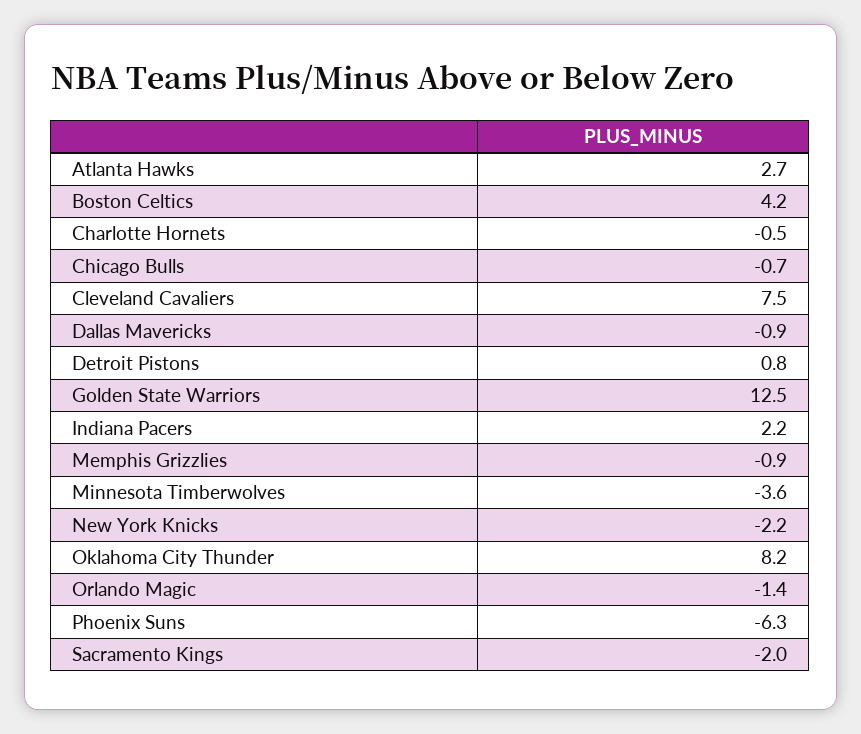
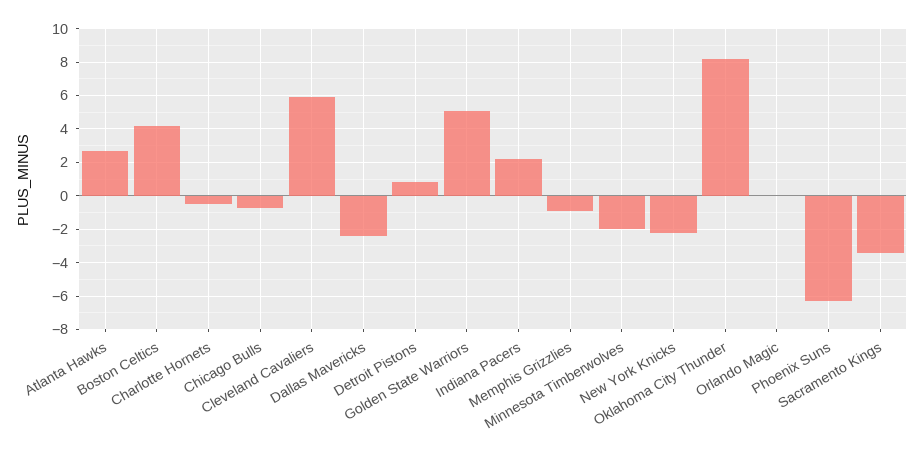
  {
    "Atlanta Hawks": 2.7,
    "Boston Celtics": 4.2,
    "Charlotte Hornets": -0.5,
    "Chicago Bulls": -0.7,
-   "Cleveland Cavaliers": 7.5,
+   "Cleveland Cavaliers": 6,
-   "Dallas Mavericks": -0.9,
+   "Dallas Mavericks": -2.5,
    "Detroit Pistons": 0.8,
-   "Golden State Warriors": 12.5,
+   "Golden State Warriors": 5,
    "Indiana Pacers": 2.2,
    "Memphis Grizzlies": -0.9,
-   "Minnesota Timberwolves": -3.6,
+   "Minnesota Timberwolves": -2,
    "New York Knicks": -2.2,
    "Oklahoma City Thunder": 8.2,
-   "Orlando Magic": -1.4,
+   "Orlando Magic": 0,
    "Phoenix Suns": -6.3,
-   "Sacramento Kings": -2
+   "Sacramento Kings": -3.5
  }

